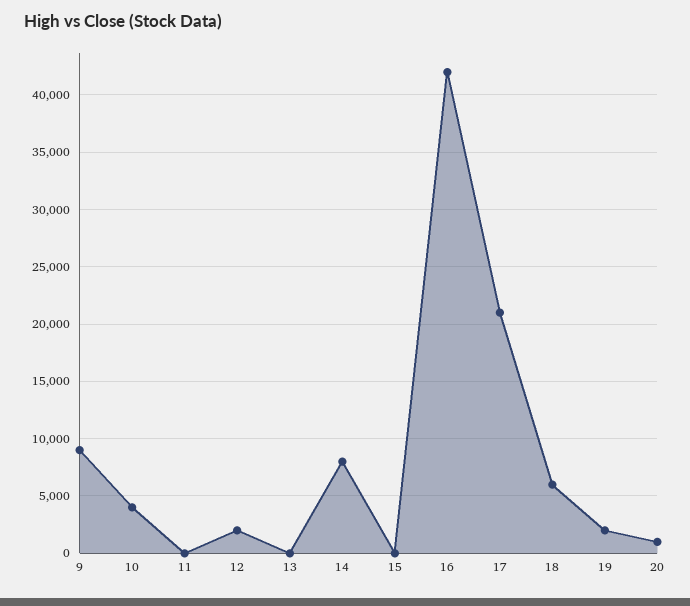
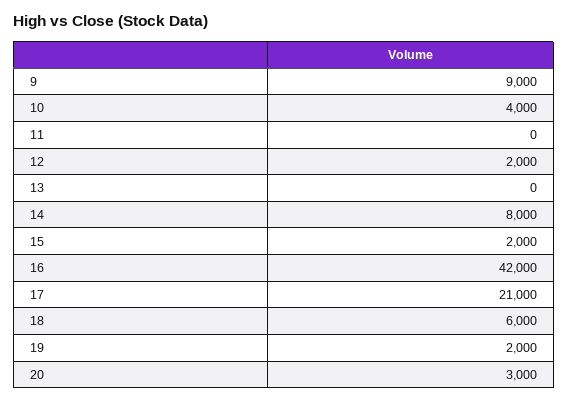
  {
    "9": 9000,
    "10": 4000,
    "11": 0,
    "12": 2000,
    "13": 0,
    "14": 8000,
-   "15": 0,
+   "15": 2000,
    "16": 42000,
    "17": 21000,
    "18": 6000,
    "19": 2000,
-   "20": 1000
+   "20": 3000
  }

